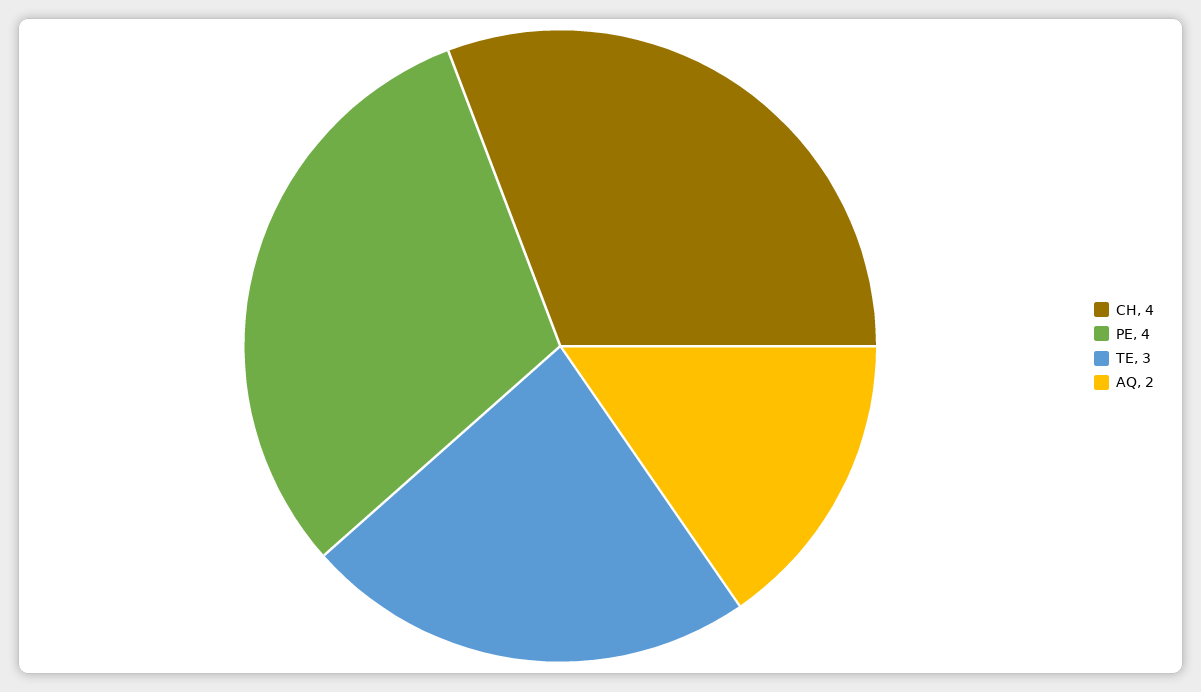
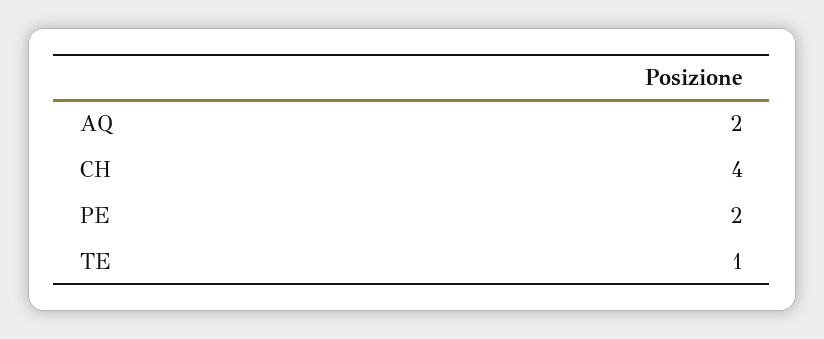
  {
    "CH": 4,
-   "PE": 4,
+   "PE": 2,
-   "TE": 3,
+   "TE": 1,
    "AQ": 2
  }

